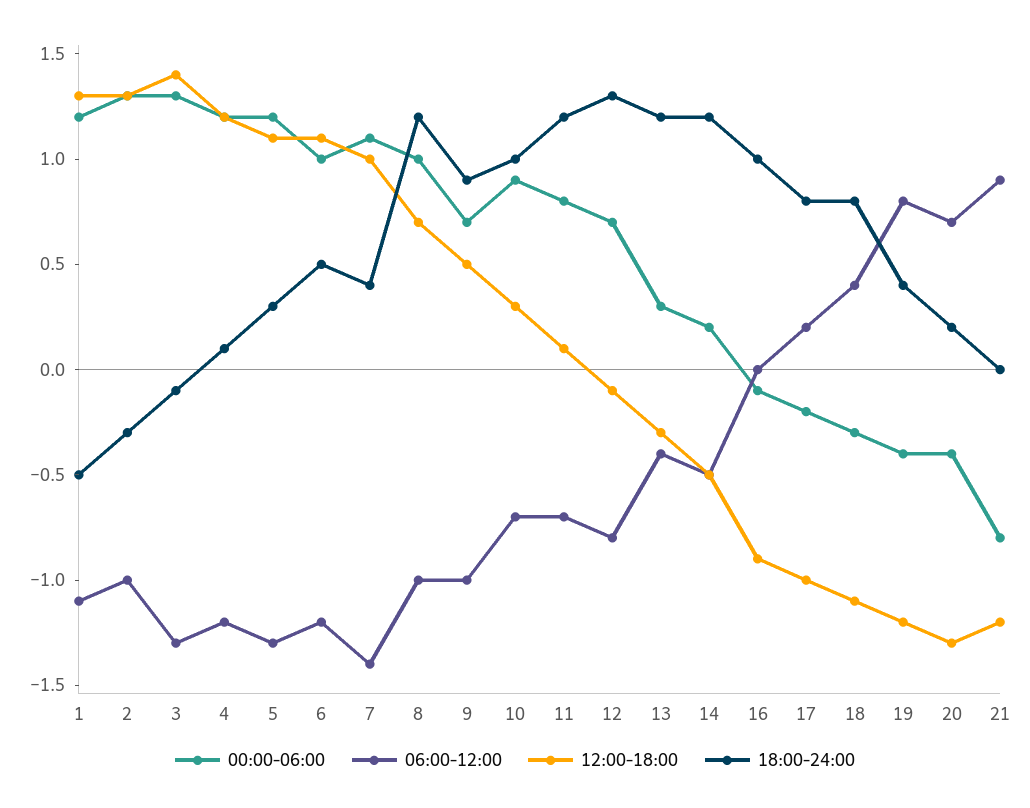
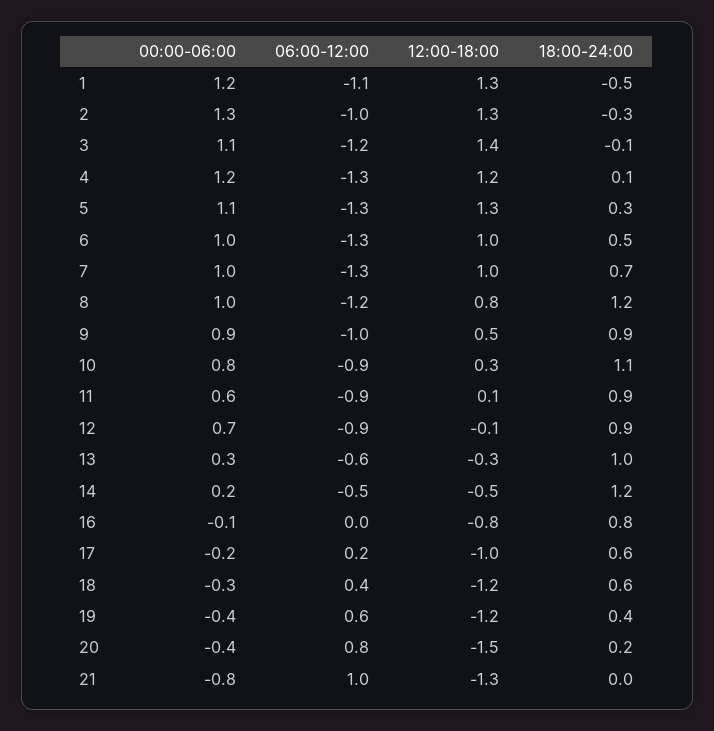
  {
    "00:00-06:00": {
      "1": 1.2,
      "2": 1.3,
-     "3": 1.3,
+     "3": 1.1,
      "4": 1.2,
-     "5": 1.2,
+     "5": 1.1,
      "6": 1,
-     "7": 1.1,
+     "7": 1,
      "8": 1,
-     "9": 0.7,
+     "9": 0.9,
-     "10": 0.9,
+     "10": 0.8,
-     "11": 0.8,
+     "11": 0.6,
      "12": 0.7,
      "13": 0.3,
      "14": 0.2,
      "16": -0.1,
      "17": -0.2,
      "18": -0.3,
      "19": -0.4,
      "20": -0.4,
      "21": -0.8
    },
    "06:00-12:00": {
      "1": -1.1,
      "2": -1,
-     "3": -1.3,
+     "3": -1.2,
-     "4": -1.2,
+     "4": -1.3,
      "5": -1.3,
-     "6": -1.2,
+     "6": -1.3,
-     "7": -1.4,
+     "7": -1.3,
-     "8": -1,
+     "8": -1.2,
      "9": -1,
-     "10": -0.7,
+     "10": -0.9,
-     "11": -0.7,
+     "11": -0.9,
-     "12": -0.8,
+     "12": -0.9,
-     "13": -0.4,
+     "13": -0.6,
      "14": -0.5,
      "16": 0,
      "17": 0.2,
      "18": 0.4,
-     "19": 0.8,
+     "19": 0.6,
-     "20": 0.7,
+     "20": 0.8,
-     "21": 0.9
+     "21": 1
    },
    "12:00-18:00": {
      "1": 1.3,
      "2": 1.3,
      "3": 1.4,
      "4": 1.2,
-     "5": 1.1,
+     "5": 1.3,
-     "6": 1.1,
+     "6": 1,
      "7": 1,
-     "8": 0.7,
+     "8": 0.8,
      "9": 0.5,
      "10": 0.3,
      "11": 0.1,
      "12": -0.1,
      "13": -0.3,
      "14": -0.5,
-     "16": -0.9,
+     "16": -0.8,
      "17": -1,
-     "18": -1.1,
+     "18": -1.2,
      "19": -1.2,
-     "20": -1.3,
+     "20": -1.5,
-     "21": -1.2
+     "21": -1.3
    },
    "18:00-24:00": {
      "1": -0.5,
      "2": -0.3,
      "3": -0.1,
      "4": 0.1,
      "5": 0.3,
      "6": 0.5,
-     "7": 0.4,
+     "7": 0.7,
      "8": 1.2,
      "9": 0.9,
-     "10": 1,
+     "10": 1.1,
-     "11": 1.2,
+     "11": 0.9,
-     "12": 1.3,
+     "12": 0.9,
-     "13": 1.2,
+     "13": 1,
      "14": 1.2,
-     "16": 1,
+     "16": 0.8,
-     "17": 0.8,
+     "17": 0.6,
-     "18": 0.8,
+     "18": 0.6,
      "19": 0.4,
      "20": 0.2,
      "21": 0
    }
  }

